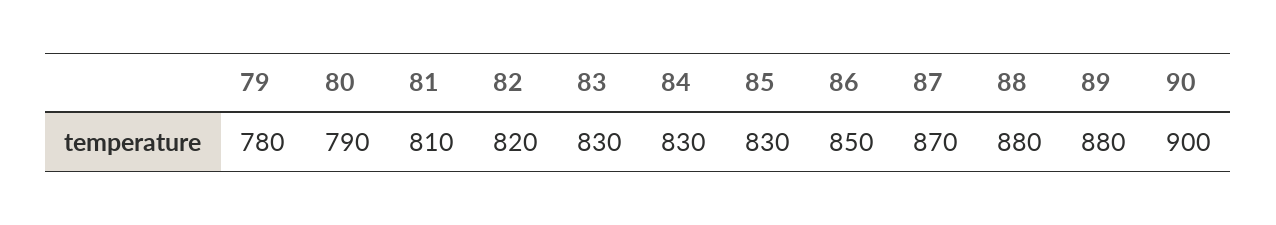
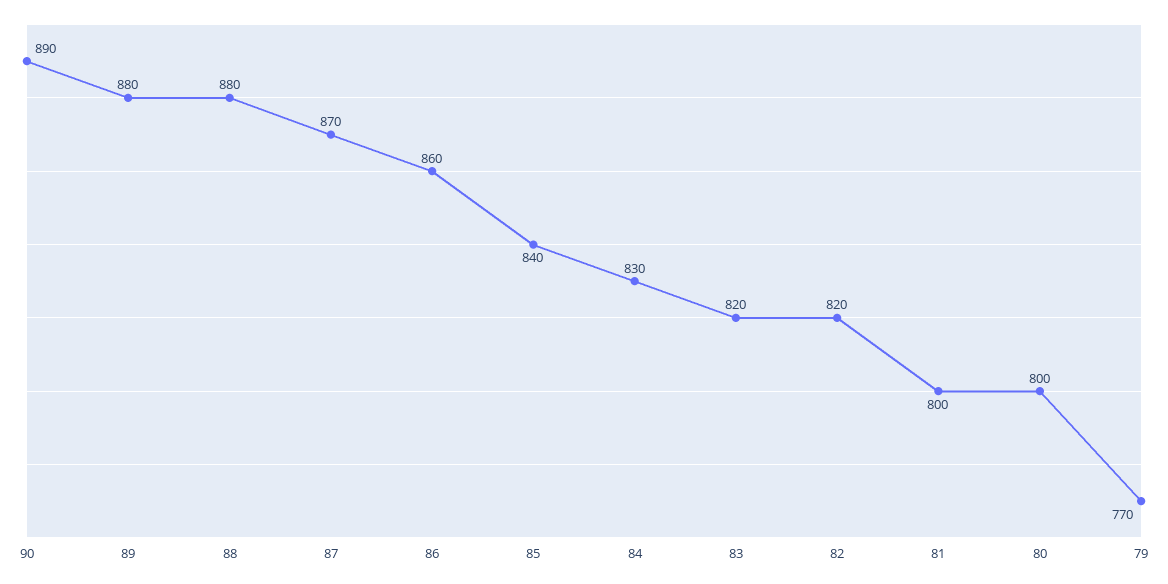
  {
-   "79": 780,
+   "79": 770,
-   "80": 790,
+   "80": 800,
-   "81": 810,
+   "81": 800,
    "82": 820,
-   "83": 830,
+   "83": 820,
    "84": 830,
-   "85": 830,
+   "85": 840,
-   "86": 850,
+   "86": 860,
    "87": 870,
    "88": 880,
    "89": 880,
-   "90": 900
+   "90": 890
  }

